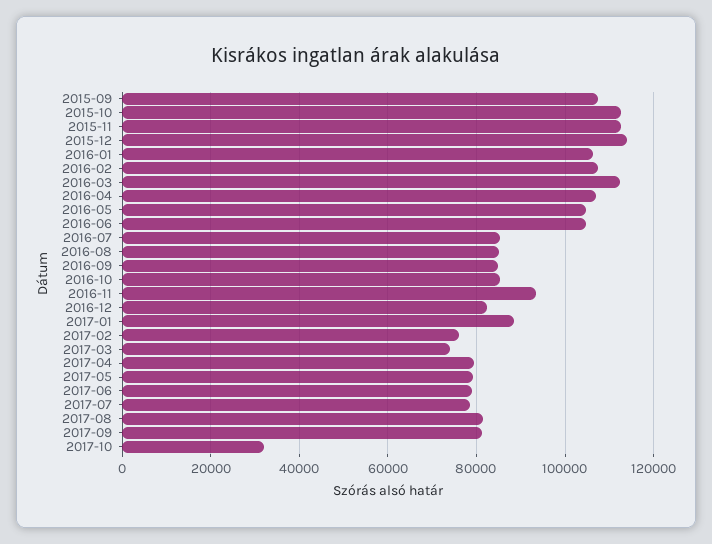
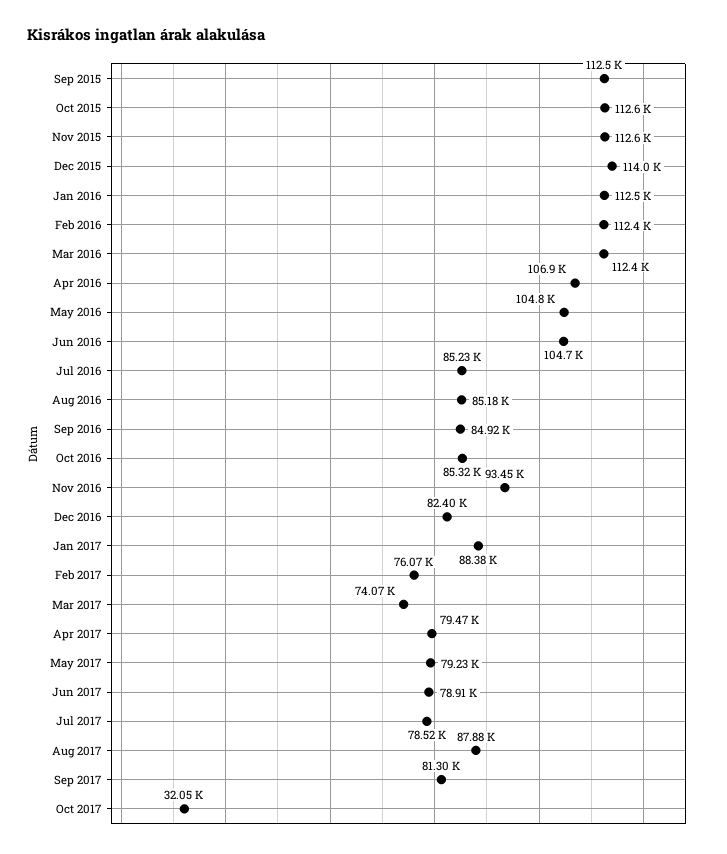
  {
-   "2015-09": 108000,
+   "2015-09": 112500,
    "2015-10": 112600,
    "2015-11": 112600,
    "2015-12": 114000,
-   "2016-01": 106000,
+   "2016-01": 112500,
-   "2016-02": 108000,
+   "2016-02": 112400,
    "2016-03": 112400,
    "2016-04": 106900,
    "2016-05": 104800,
    "2016-06": 104700,
    "2016-07": 85230,
    "2016-08": 85180,
    "2016-09": 84920,
    "2016-10": 85320,
    "2016-11": 93450,
    "2016-12": 82400,
    "2017-01": 88380,
    "2017-02": 76070,
    "2017-03": 74070,
    "2017-04": 79470,
    "2017-05": 79230,
    "2017-06": 78910,
    "2017-07": 78520,
-   "2017-08": 82000,
+   "2017-08": 87880,
    "2017-09": 81300,
    "2017-10": 32050
  }

